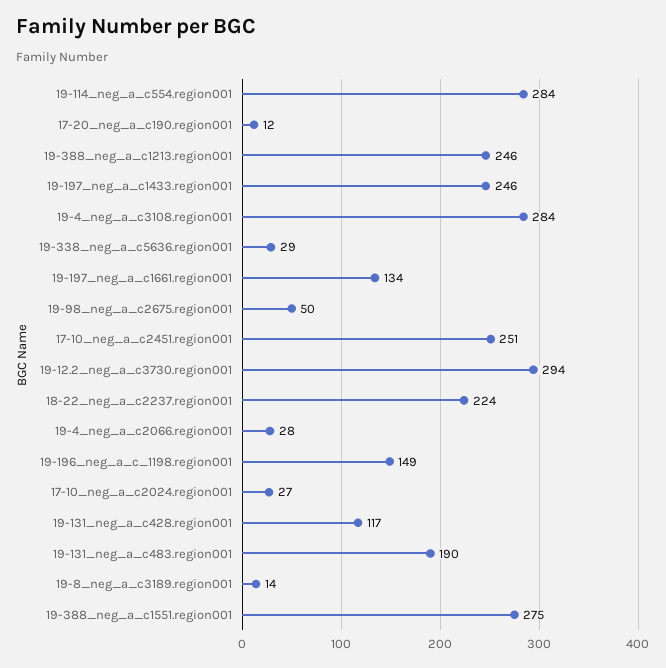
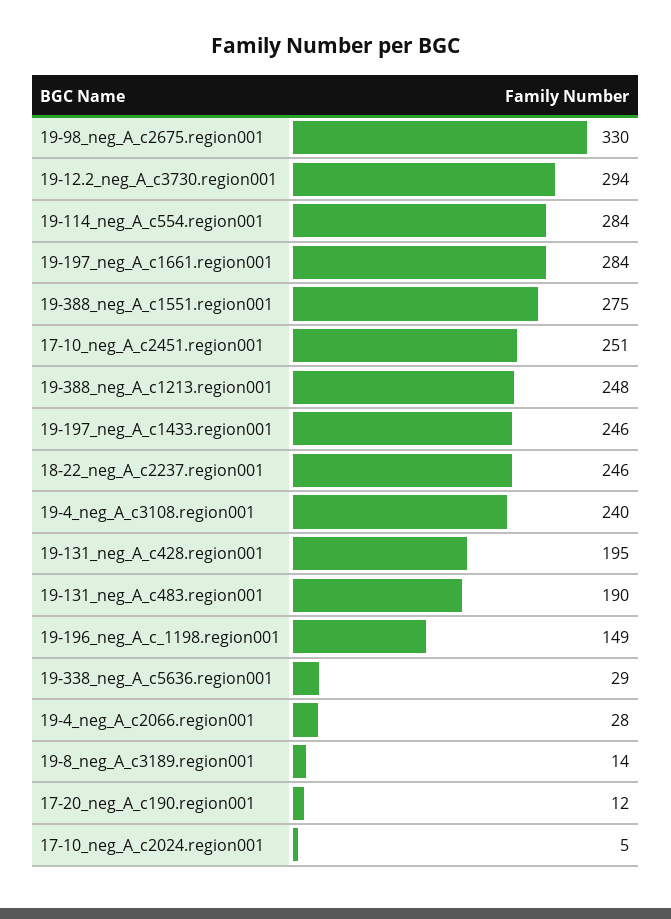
  {
    "19-114_neg_a_c554.region001": 284,
    "17-20_neg_a_c190.region001": 12,
-   "19-388_neg_a_c1213.region001": 246,
+   "19-388_neg_a_c1213.region001": 248,
    "19-197_neg_a_c1433.region001": 246,
-   "19-4_neg_a_c3108.region001": 284,
+   "19-4_neg_a_c3108.region001": 240,
    "19-338_neg_a_c5636.region001": 29,
-   "19-197_neg_a_c1661.region001": 134,
+   "19-197_neg_a_c1661.region001": 284,
-   "19-98_neg_a_c2675.region001": 50,
+   "19-98_neg_a_c2675.region001": 330,
    "17-10_neg_a_c2451.region001": 251,
    "19-12.2_neg_a_c3730.region001": 294,
-   "18-22_neg_a_c2237.region001": 224,
+   "18-22_neg_a_c2237.region001": 246,
    "19-4_neg_a_c2066.region001": 28,
    "19-196_neg_a_c_1198.region001": 149,
-   "17-10_neg_a_c2024.region001": 27,
+   "17-10_neg_a_c2024.region001": 5,
-   "19-131_neg_a_c428.region001": 117,
+   "19-131_neg_a_c428.region001": 195,
    "19-131_neg_a_c483.region001": 190,
    "19-8_neg_a_c3189.region001": 14,
    "19-388_neg_a_c1551.region001": 275
  }

